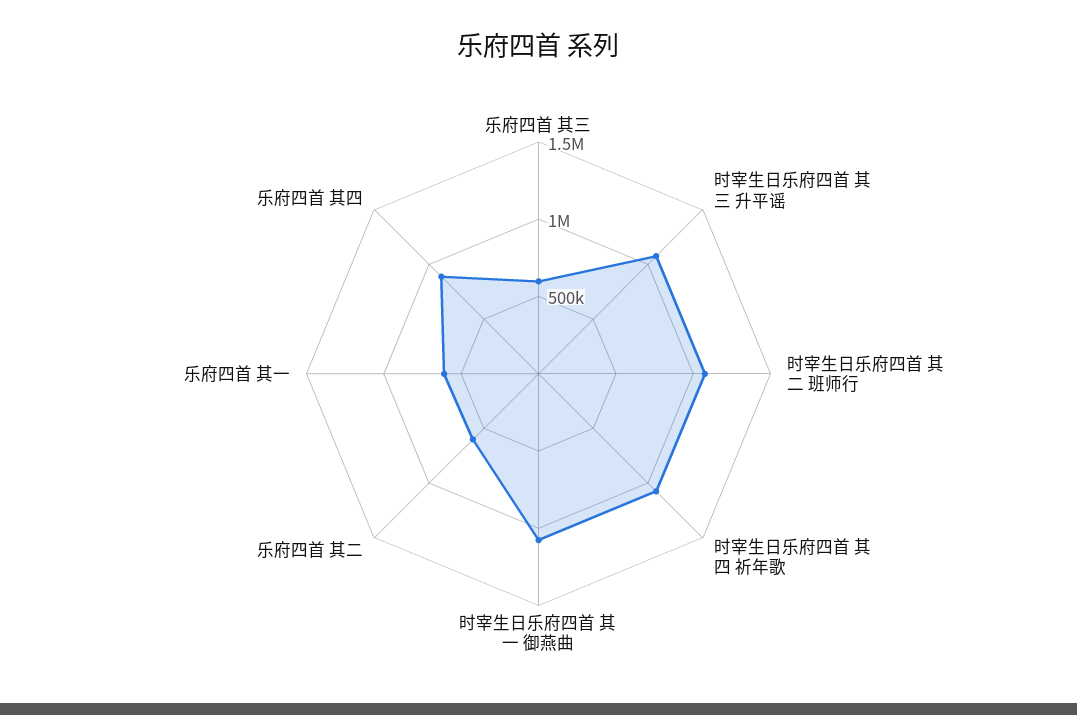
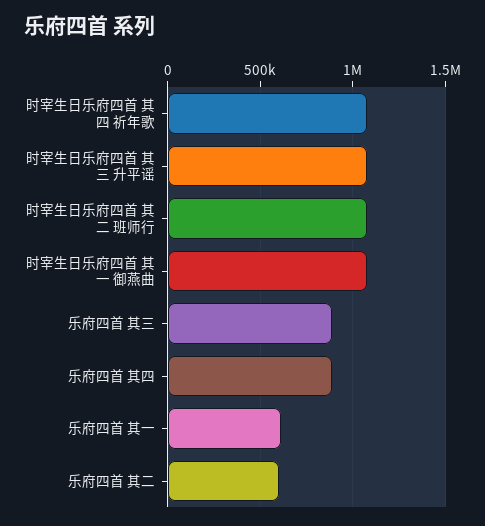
  {
-   "乐府四首 其三": 600000,
+   "乐府四首 其三": 900000,
    "时宰生日乐府四首 其三 升平谣": 1100000,
    "时宰生日乐府四首 其二 班师行": 1100000,
    "时宰生日乐府四首 其四 祈年歌": 1100000,
    "时宰生日乐府四首 其一 御燕曲": 1100000,
    "乐府四首 其二": 600000,
    "乐府四首 其一": 600000,
    "乐府四首 其四": 900000
  }

